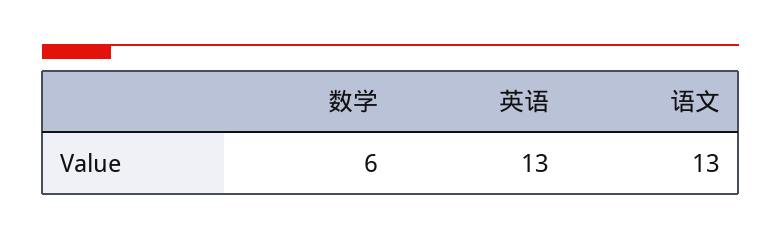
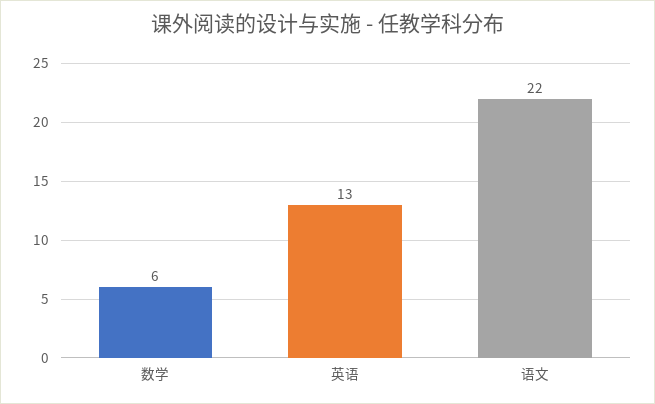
  {
    "数学": 6,
    "英语": 13,
-   "语文": 13
+   "语文": 22
  }

